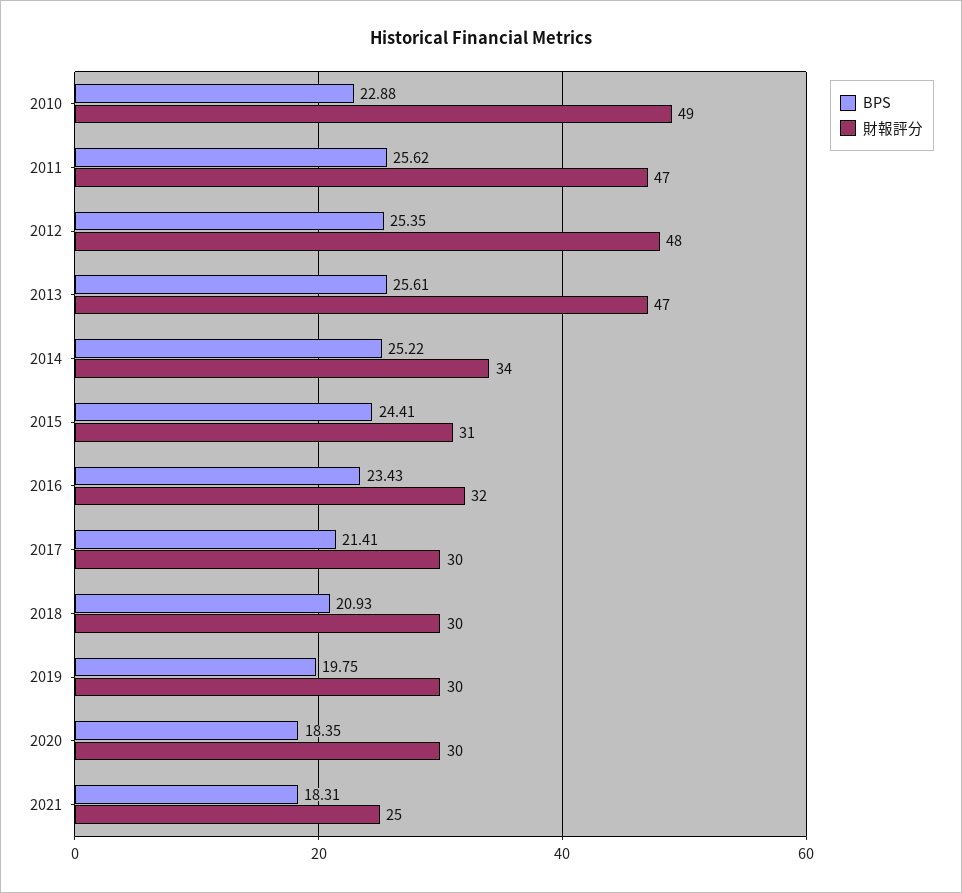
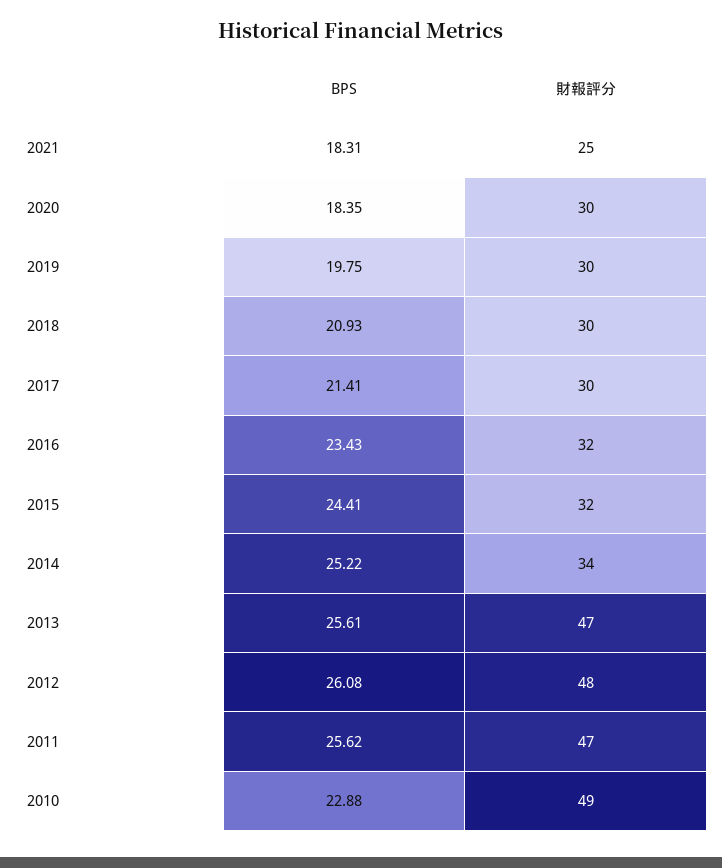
  {
    "BPS": {
      "2010": 22.88,
      "2011": 25.62,
-     "2012": 25.35,
+     "2012": 26.08,
      "2013": 25.61,
      "2014": 25.22,
      "2015": 24.41,
      "2016": 23.43,
      "2017": 21.41,
      "2018": 20.93,
      "2019": 19.75,
      "2020": 18.35,
      "2021": 18.31
    },
    "財報評分": {
      "2010": 49,
      "2011": 47,
      "2012": 48,
      "2013": 47,
      "2014": 34,
-     "2015": 31,
+     "2015": 32,
      "2016": 32,
      "2017": 30,
      "2018": 30,
      "2019": 30,
      "2020": 30,
      "2021": 25
    }
  }

